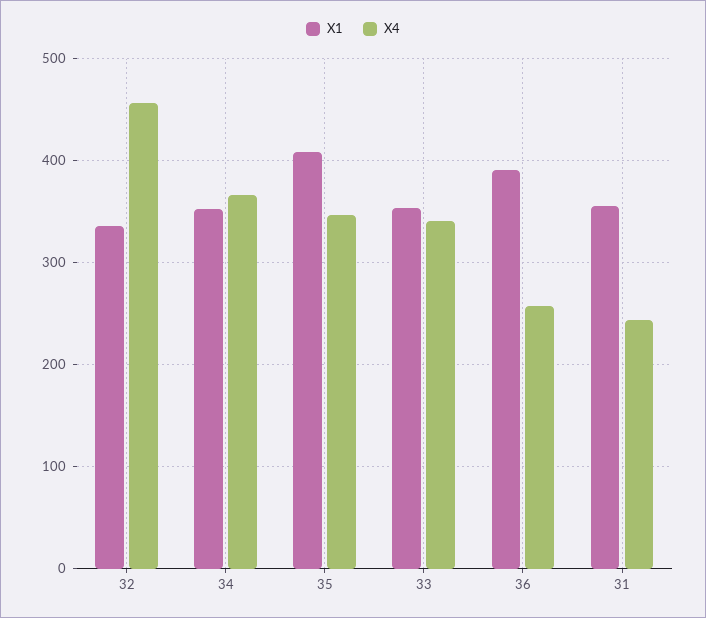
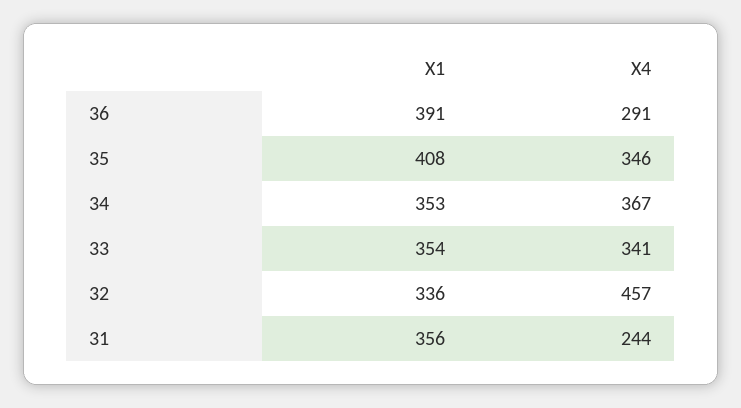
  {
    "X1": {
      "32": 336,
      "34": 353,
      "35": 408,
      "33": 354,
      "36": 391,
      "31": 356
    },
    "X4": {
      "32": 457,
      "34": 367,
      "35": 346,
      "33": 341,
-     "36": 260,
+     "36": 291,
      "31": 244
    }
  }

